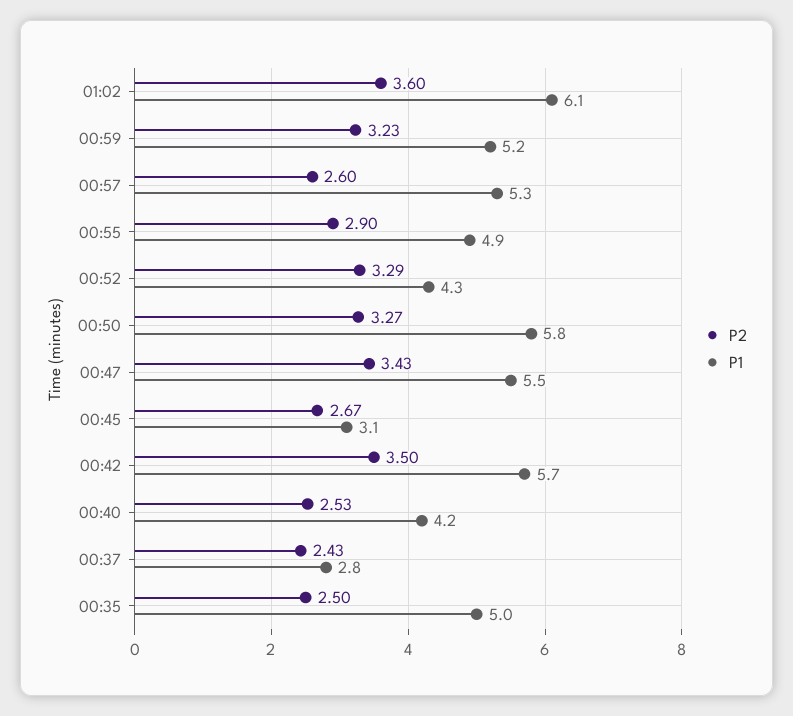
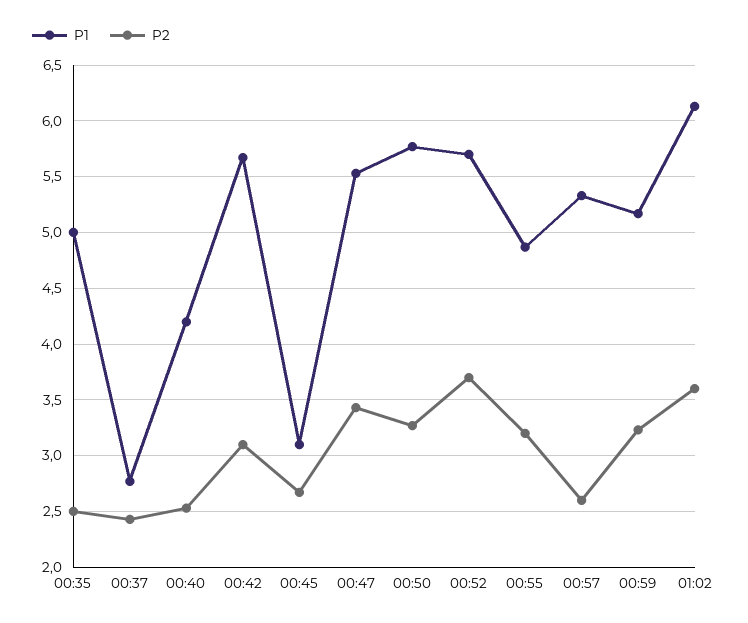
  {
    "P2": {
      "01:02": 3.6,
      "00:59": 3.23,
      "00:57": 2.6,
-     "00:55": 2.9,
+     "00:55": 3.2,
-     "00:52": 3.29,
+     "00:52": 3.7,
      "00:50": 3.27,
      "00:47": 3.43,
      "00:45": 2.67,
-     "00:42": 3.5,
+     "00:42": 3.1,
      "00:40": 2.53,
      "00:37": 2.43,
      "00:35": 2.5
    },
    "P1": {
      "01:02": 6.1,
      "00:59": 5.2,
      "00:57": 5.3,
      "00:55": 4.9,
-     "00:52": 4.3,
+     "00:52": 5.7,
      "00:50": 5.8,
      "00:47": 5.5,
      "00:45": 3.1,
      "00:42": 5.7,
      "00:40": 4.2,
      "00:37": 2.8,
      "00:35": 5
    }
  }

